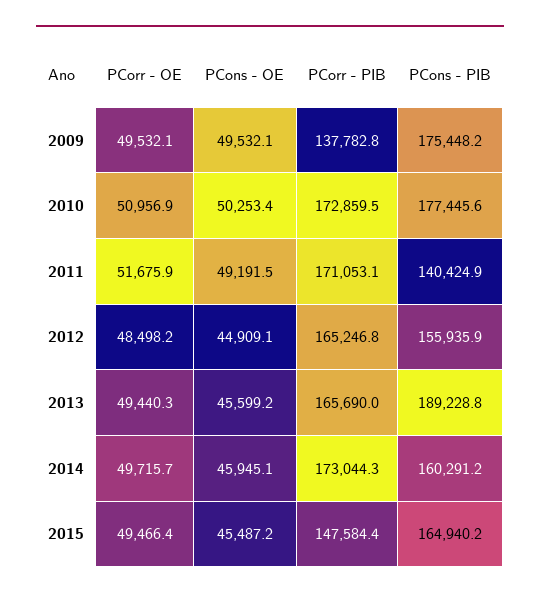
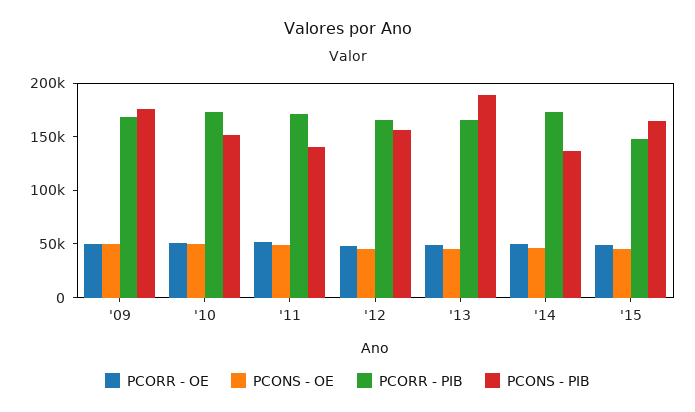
  {
    "PCorr - OE": {
      "2009": 49532.1,
      "2010": 50956.9,
      "2011": 51675.9,
      "2012": 48498.2,
      "2013": 49440.3,
      "2014": 49715.7,
      "2015": 49466.4
    },
    "PCons - OE": {
      "2009": 49532.1,
      "2010": 50253.4,
      "2011": 49191.5,
      "2012": 44909.1,
      "2013": 45599.2,
      "2014": 45945.1,
      "2015": 45487.2
    },
    "PCorr - PIB": {
-     "2009": 137782.8,
+     "2009": 170000,
      "2010": 172859.5,
      "2011": 171053.1,
      "2012": 165246.8,
      "2013": 165690,
      "2014": 173044.3,
      "2015": 147584.4
    },
    "PCons - PIB": {
      "2009": 175448.2,
-     "2010": 177445.6,
+     "2010": 150000,
      "2011": 140424.9,
      "2012": 155935.9,
      "2013": 189228.8,
-     "2014": 160291.2,
+     "2014": 140000,
      "2015": 164940.2
    }
  }

